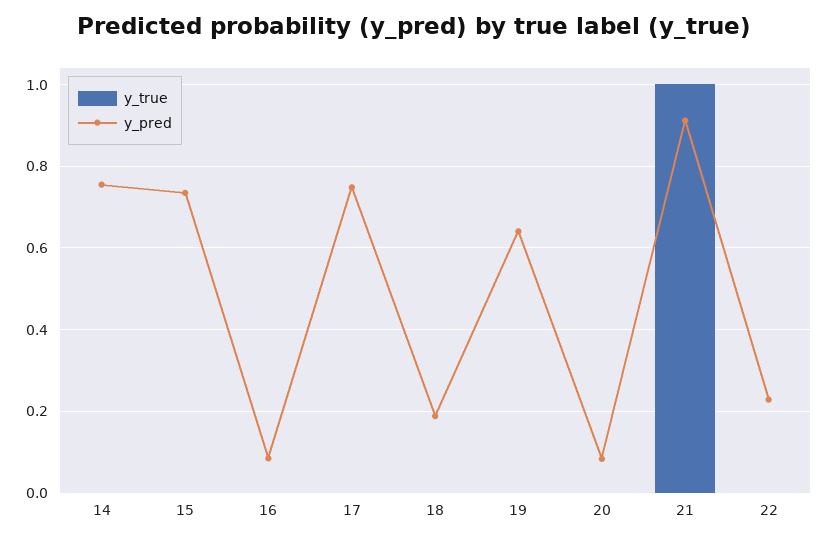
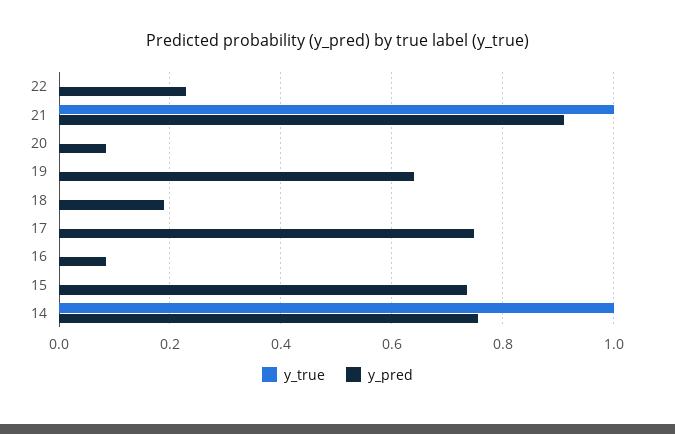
  {
    "y_true": {
-     "14": 0,
+     "14": 1,
      "15": 0,
      "16": 0,
      "17": 0,
      "18": 0,
      "19": 0,
      "20": 0,
      "21": 1,
      "22": 0
    },
    "y_pred": {
      "14": 0.76,
      "15": 0.74,
      "16": 0.08,
      "17": 0.74,
      "18": 0.18,
      "19": 0.64,
      "20": 0.08,
      "21": 0.92,
      "22": 0.22
    }
  }

